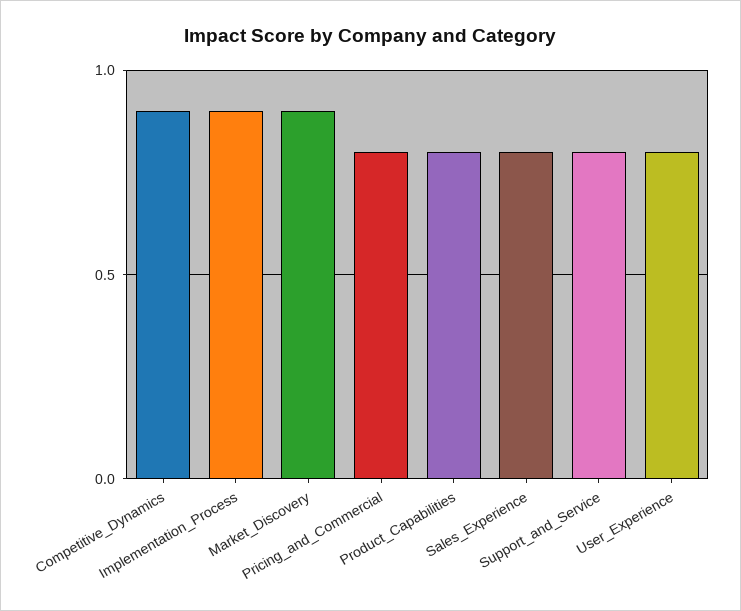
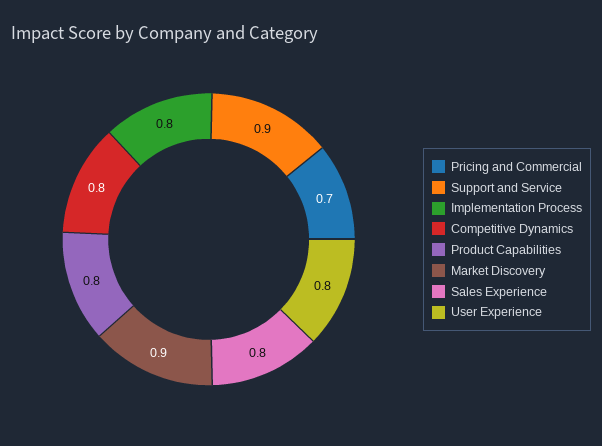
  {
-   "Competitive_Dynamics": 0.9,
+   "Competitive_Dynamics": 0.8,
-   "Implementation_Process": 0.9,
+   "Implementation_Process": 0.8,
    "Market_Discovery": 0.9,
-   "Pricing_and_Commercial": 0.8,
+   "Pricing_and_Commercial": 0.7,
    "Product_Capabilities": 0.8,
    "Sales_Experience": 0.8,
-   "Support_and_Service": 0.8,
+   "Support_and_Service": 0.9,
    "User_Experience": 0.8
  }

